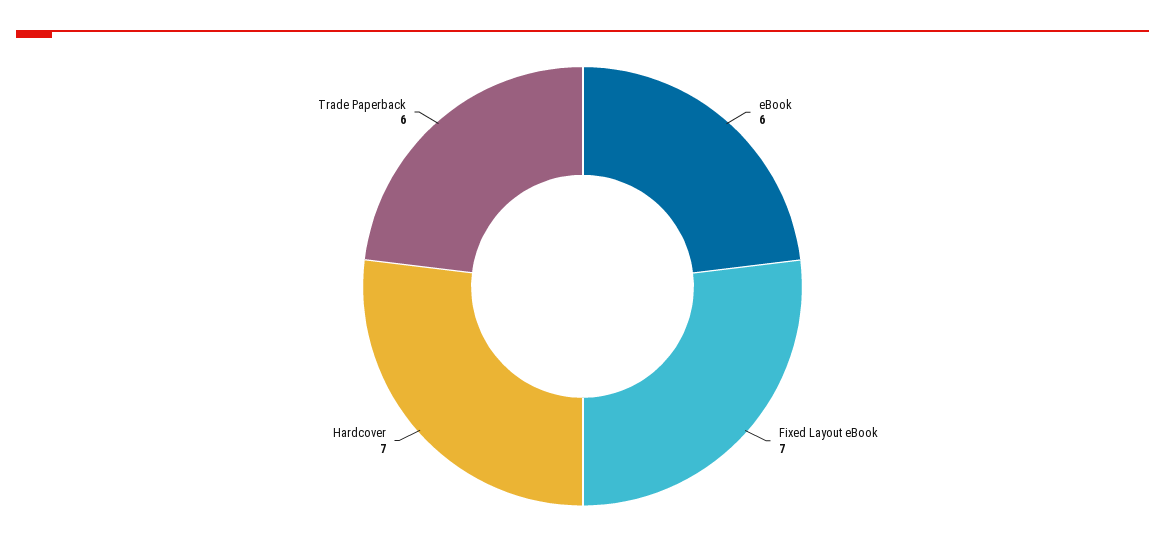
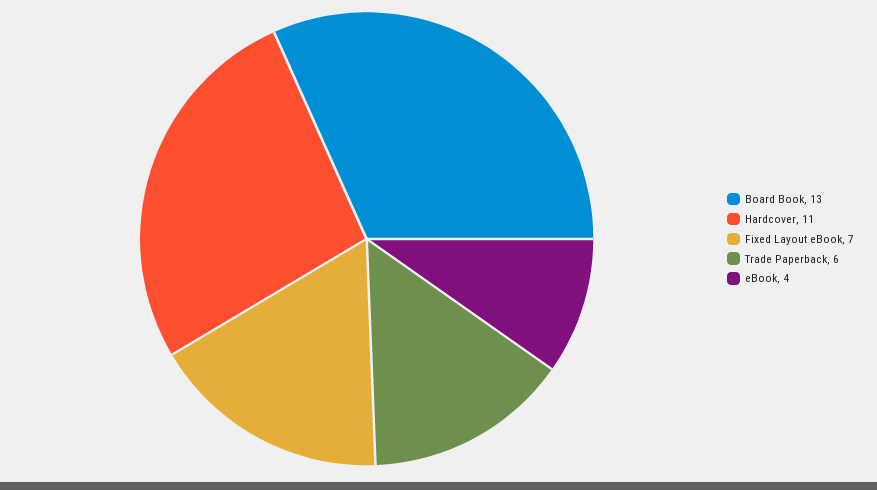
  {
-   "eBook": 6,
+   "eBook": 4,
    "Fixed Layout eBook": 7,
-   "Hardcover": 7,
+   "Hardcover": 11,
-   "Trade Paperback": 6
+   "Trade Paperback": 6,
+   "Board Book": 13
  }

